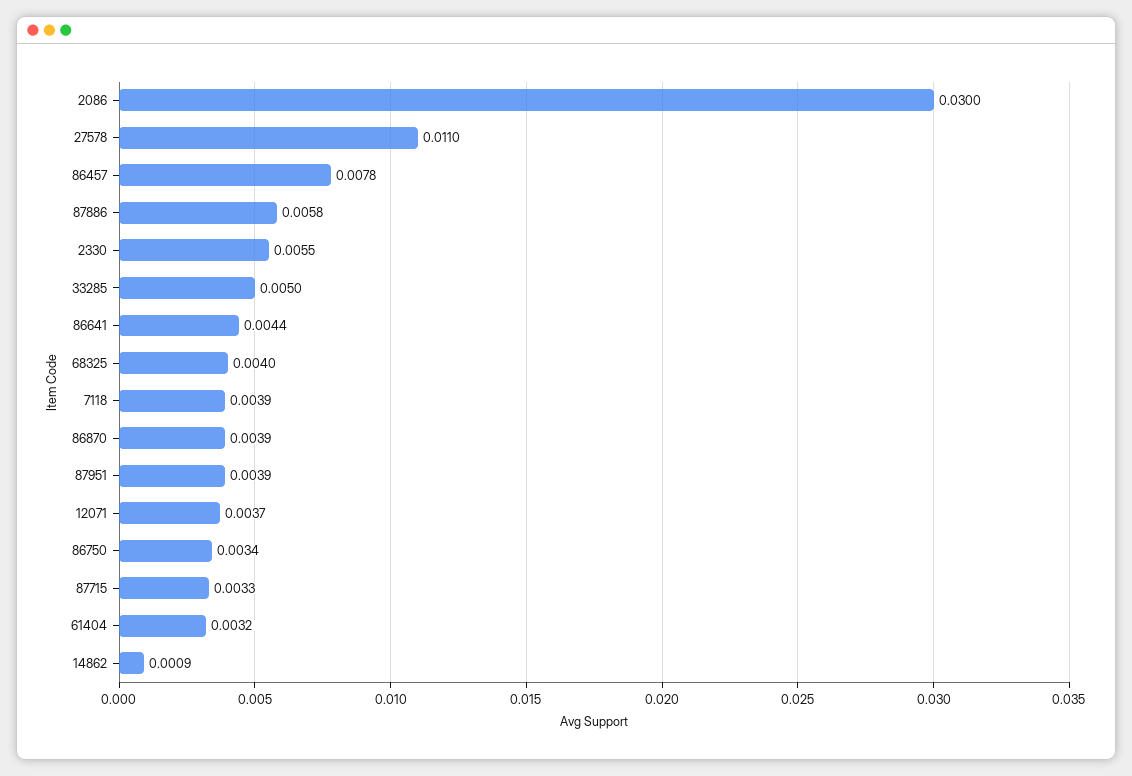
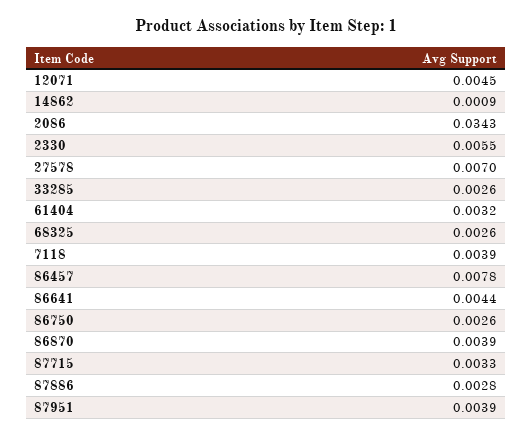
  {
-   "2086": 0.03,
+   "2086": 0.0343,
-   "27578": 0.011,
+   "27578": 0.007,
    "86457": 0.0078,
-   "87886": 0.0058,
+   "87886": 0.0028,
    "2330": 0.0055,
-   "33285": 0.005,
+   "33285": 0.0026,
    "86641": 0.0044,
-   "68325": 0.004,
+   "68325": 0.0026,
    "7118": 0.0039,
    "86870": 0.0039,
    "87951": 0.0039,
-   "12071": 0.0037,
+   "12071": 0.0045,
-   "86750": 0.0034,
+   "86750": 0.0026,
    "87715": 0.0033,
    "61404": 0.0032,
    "14862": 0.0009
  }

